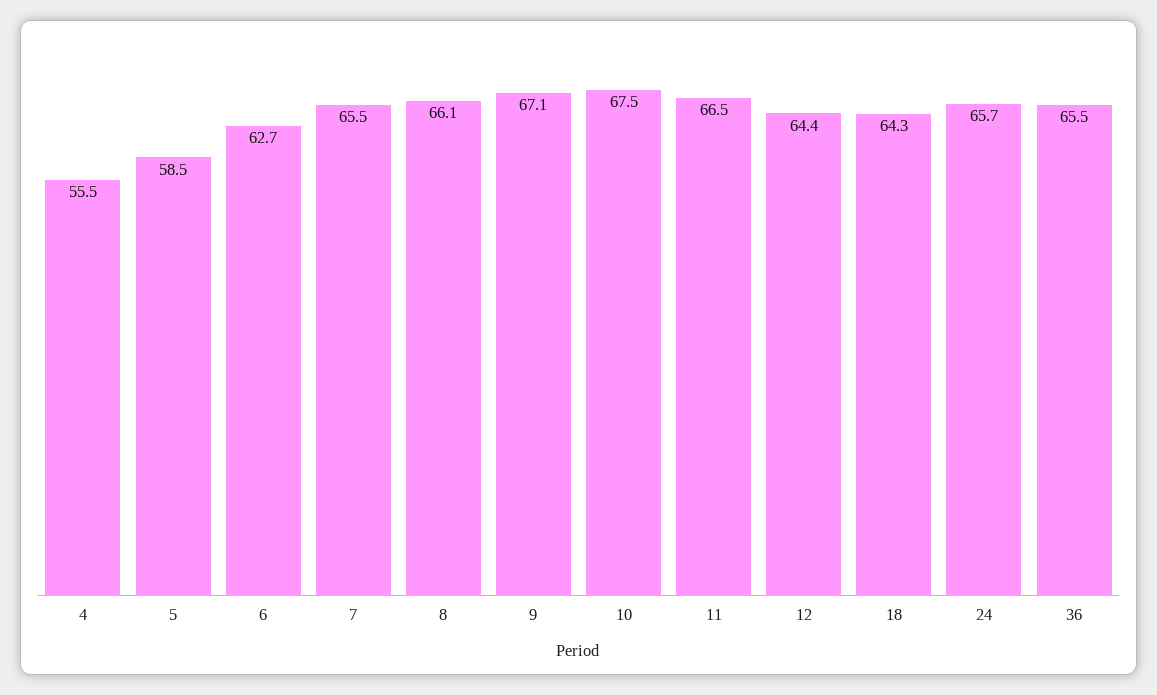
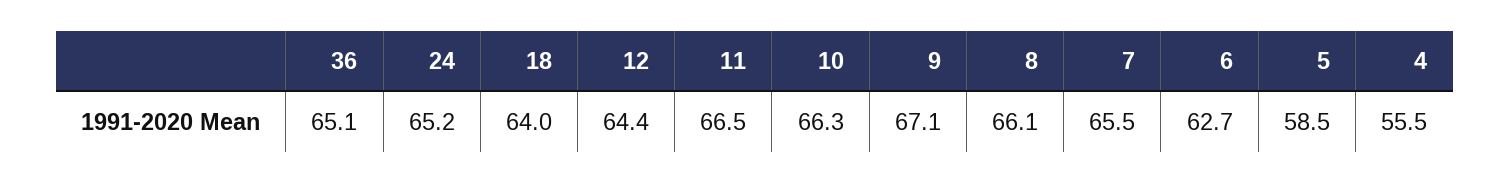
  {
    "4": 55.5,
    "5": 58.5,
    "6": 62.7,
    "7": 65.5,
    "8": 66.1,
    "9": 67.1,
-   "10": 67.5,
+   "10": 66.3,
    "11": 66.5,
    "12": 64.4,
-   "18": 64.3,
+   "18": 64,
-   "24": 65.7,
+   "24": 65.2,
-   "36": 65.5
+   "36": 65.1
  }

